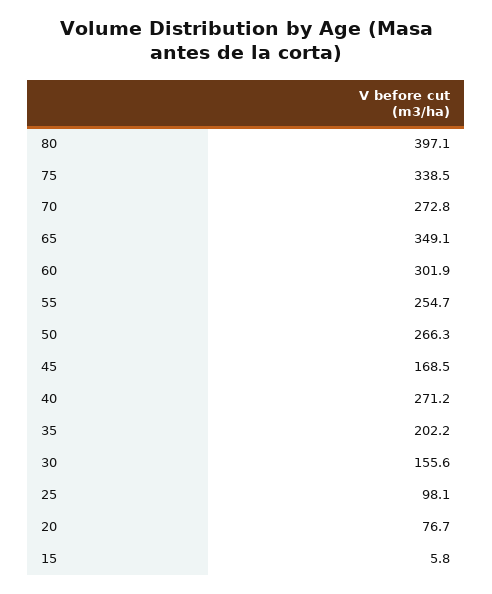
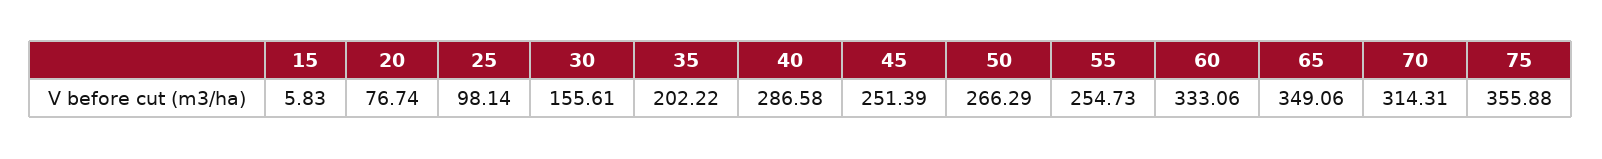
  {
-   "80": 397.1,
-   "75": 338.5,
+   "75": 355.88,
-   "70": 272.8,
+   "70": 314.31,
    "65": 349.06,
-   "60": 301.9,
+   "60": 333.06,
    "55": 254.73,
    "50": 266.29,
-   "45": 168.5,
+   "45": 251.39,
-   "40": 271.2,
+   "40": 286.58,
    "35": 202.22,
    "30": 155.61,
    "25": 98.14,
    "20": 76.74,
    "15": 5.83
  }

